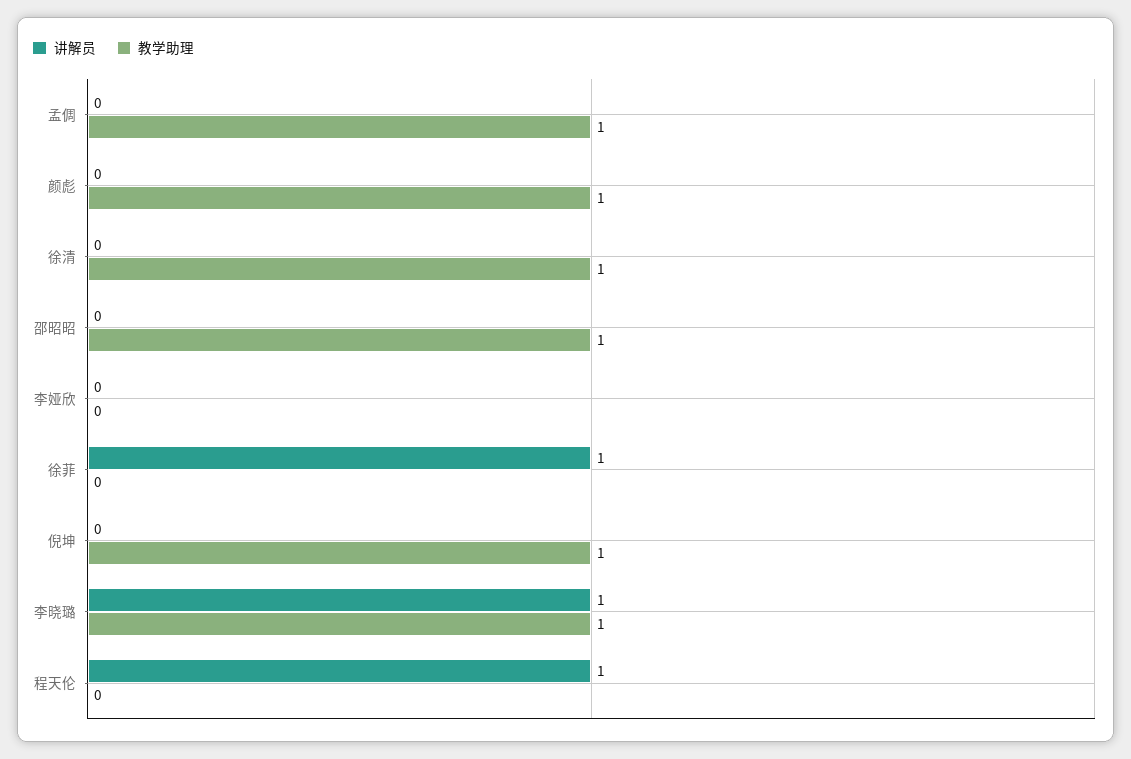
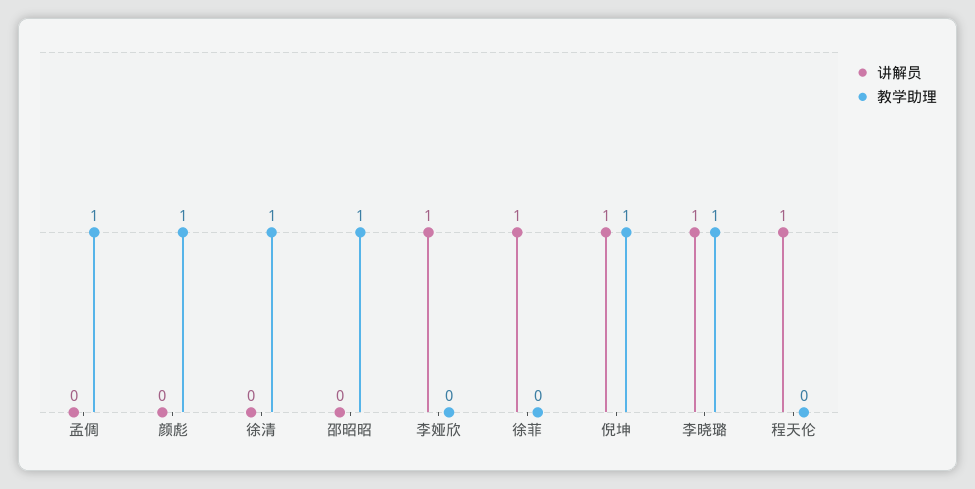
  {
    "讲解员": {
      "孟倜": 0,
      "颜彪": 0,
      "徐清": 0,
      "邵昭昭": 0,
-     "李娅欣": 0,
+     "李娅欣": 1,
      "徐菲": 1,
-     "倪坤": 0,
+     "倪坤": 1,
      "李晓璐": 1,
      "程天伦": 1
    },
    "教学助理": {
      "孟倜": 1,
      "颜彪": 1,
      "徐清": 1,
      "邵昭昭": 1,
      "李娅欣": 0,
      "徐菲": 0,
      "倪坤": 1,
      "李晓璐": 1,
      "程天伦": 0
    }
  }

